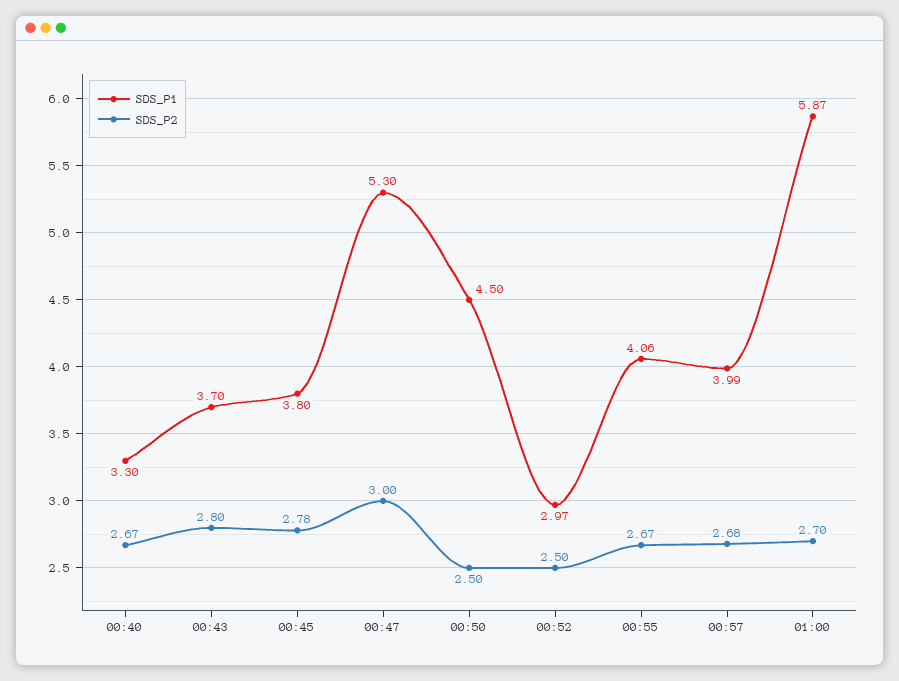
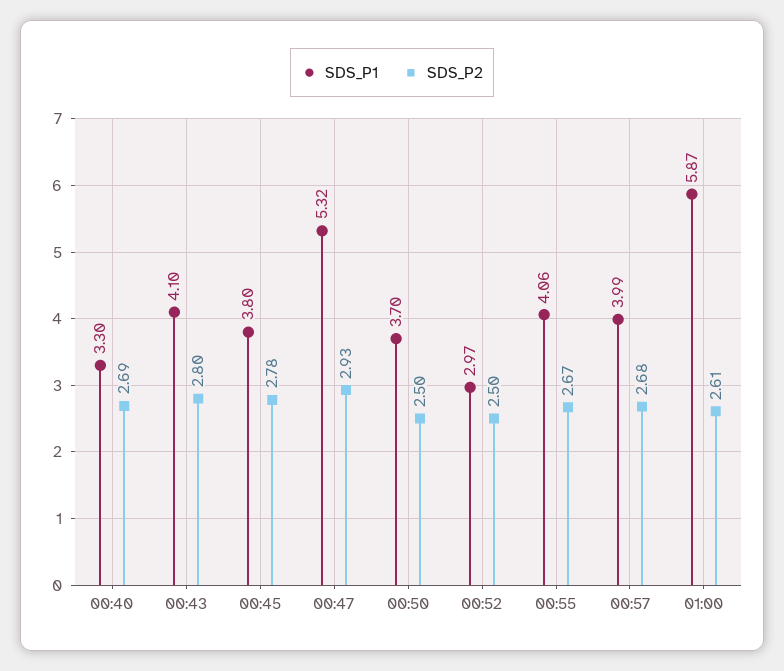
  {
    "SDS_P1": {
      "00:40": 3.3,
-     "00:43": 3.7,
+     "00:43": 4.1,
      "00:45": 3.8,
-     "00:47": 5.3,
+     "00:47": 5.32,
-     "00:50": 4.5,
+     "00:50": 3.7,
      "00:52": 2.97,
      "00:55": 4.06,
      "00:57": 3.99,
      "01:00": 5.87
    },
    "SDS_P2": {
-     "00:40": 2.67,
+     "00:40": 2.69,
      "00:43": 2.8,
      "00:45": 2.78,
-     "00:47": 3,
+     "00:47": 2.93,
      "00:50": 2.5,
      "00:52": 2.5,
      "00:55": 2.67,
      "00:57": 2.68,
-     "01:00": 2.7
+     "01:00": 2.61
    }
  }

